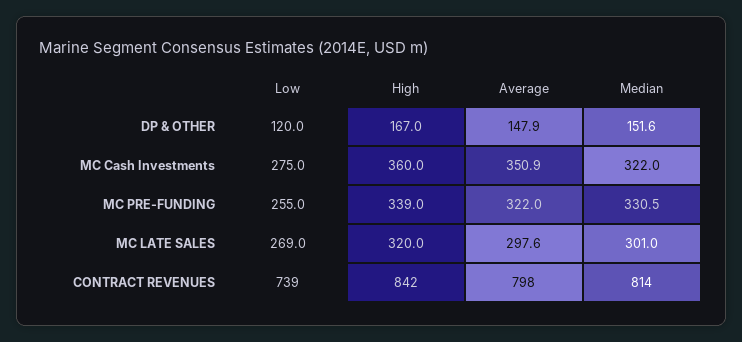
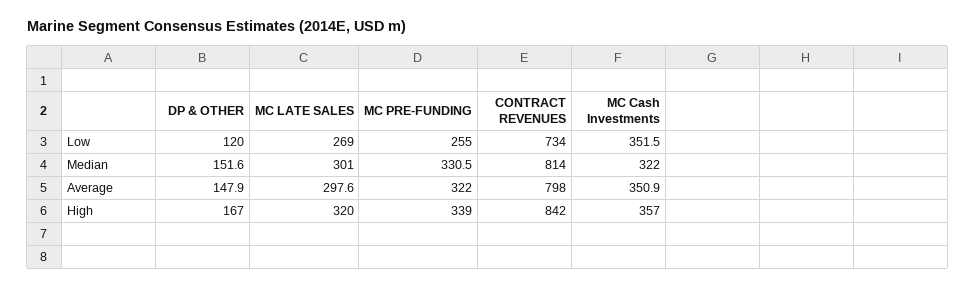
  {
    "Low": {
      "DP & OTHER": 120,
-     "MC Cash Investments": 275,
+     "MC Cash Investments": 351.5,
      "MC PRE-FUNDING": 255,
      "MC LATE SALES": 269,
-     "CONTRACT REVENUES": 739
+     "CONTRACT REVENUES": 734
    },
    "High": {
      "DP & OTHER": 167,
-     "MC Cash Investments": 360,
+     "MC Cash Investments": 357,
      "MC PRE-FUNDING": 339,
      "MC LATE SALES": 320,
      "CONTRACT REVENUES": 842
    },
    "Average": {
      "DP & OTHER": 147.9,
      "MC Cash Investments": 350.9,
      "MC PRE-FUNDING": 322,
      "MC LATE SALES": 297.6,
      "CONTRACT REVENUES": 798
    },
    "Median": {
      "DP & OTHER": 151.6,
      "MC Cash Investments": 322,
      "MC PRE-FUNDING": 330.5,
      "MC LATE SALES": 301,
      "CONTRACT REVENUES": 814
    }
  }

